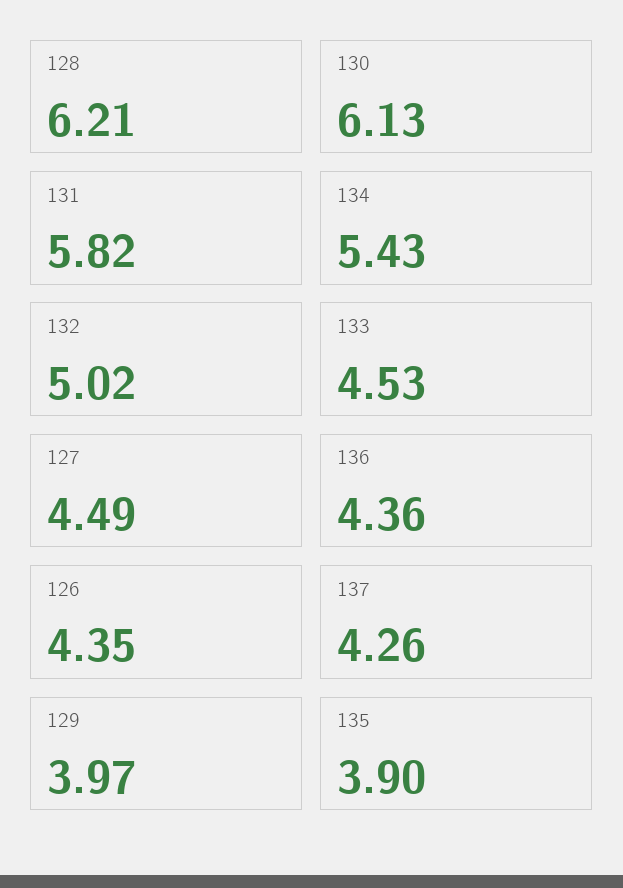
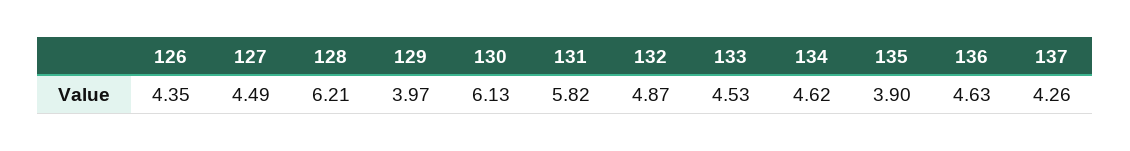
  {
    "128": 6.21,
    "130": 6.13,
    "131": 5.82,
-   "134": 5.43,
+   "134": 4.62,
-   "132": 5.02,
+   "132": 4.87,
    "133": 4.53,
    "127": 4.49,
-   "136": 4.36,
+   "136": 4.63,
    "126": 4.35,
    "137": 4.26,
    "129": 3.97,
    "135": 3.9
  }

